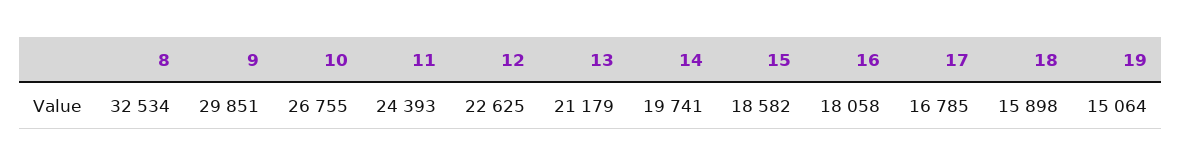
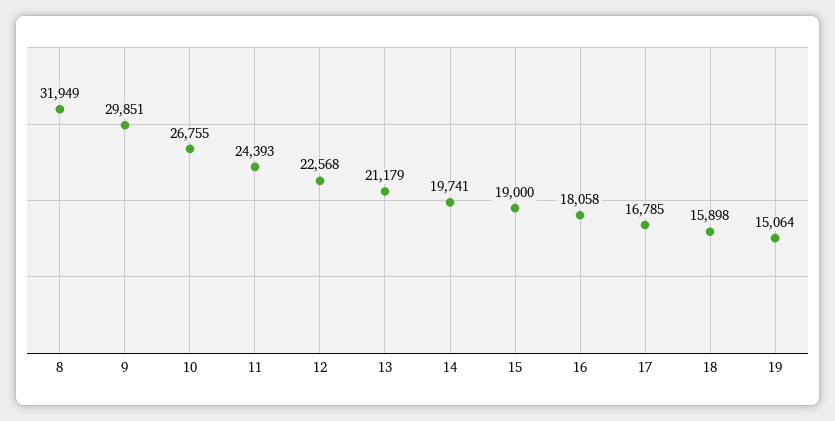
  {
-   "8": 32534,
+   "8": 31949,
    "9": 29851,
    "10": 26755,
    "11": 24393,
-   "12": 22625,
+   "12": 22568,
    "13": 21179,
    "14": 19741,
-   "15": 18582,
+   "15": 19000,
    "16": 18058,
    "17": 16785,
    "18": 15898,
    "19": 15064
  }

